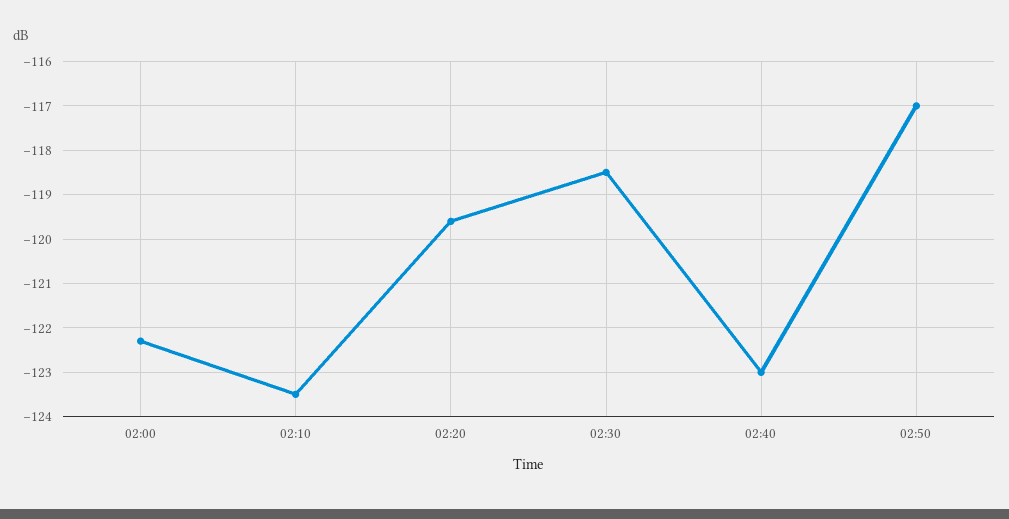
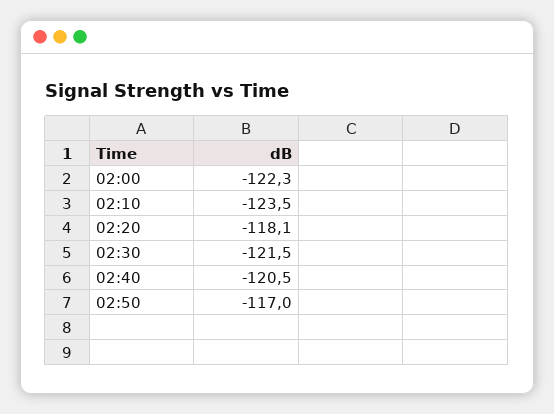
  {
    "02:00": -122.3,
    "02:10": -123.5,
-   "02:20": -119.5,
+   "02:20": -118.1,
-   "02:30": -118.5,
+   "02:30": -121.5,
-   "02:40": -123,
+   "02:40": -120.5,
    "02:50": -117
  }

